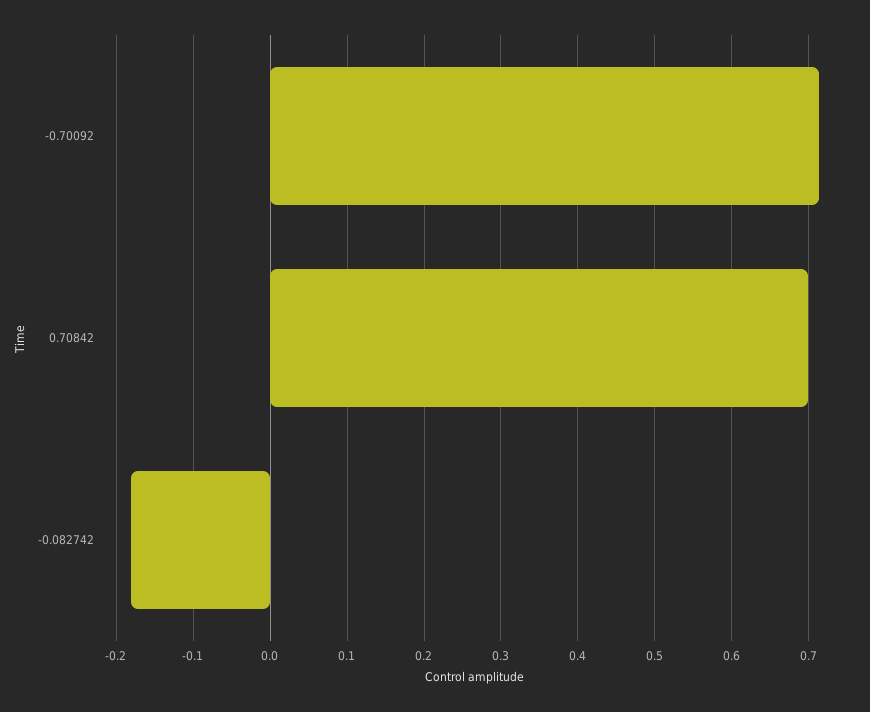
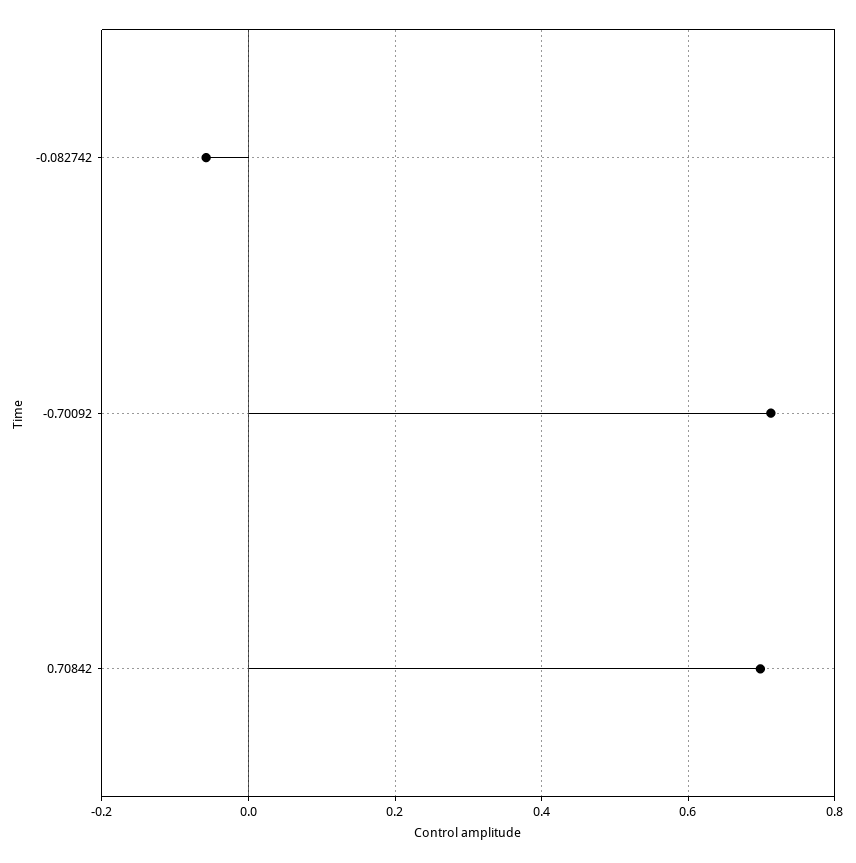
  {
    "-0.70092": 0.71,
    "0.70842": 0.7,
-   "-0.082742": -0.18
+   "-0.082742": -0.06
  }

